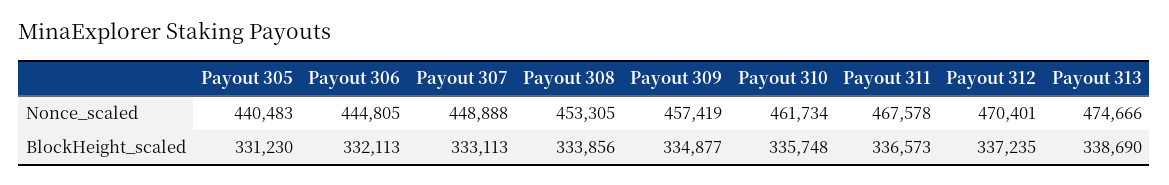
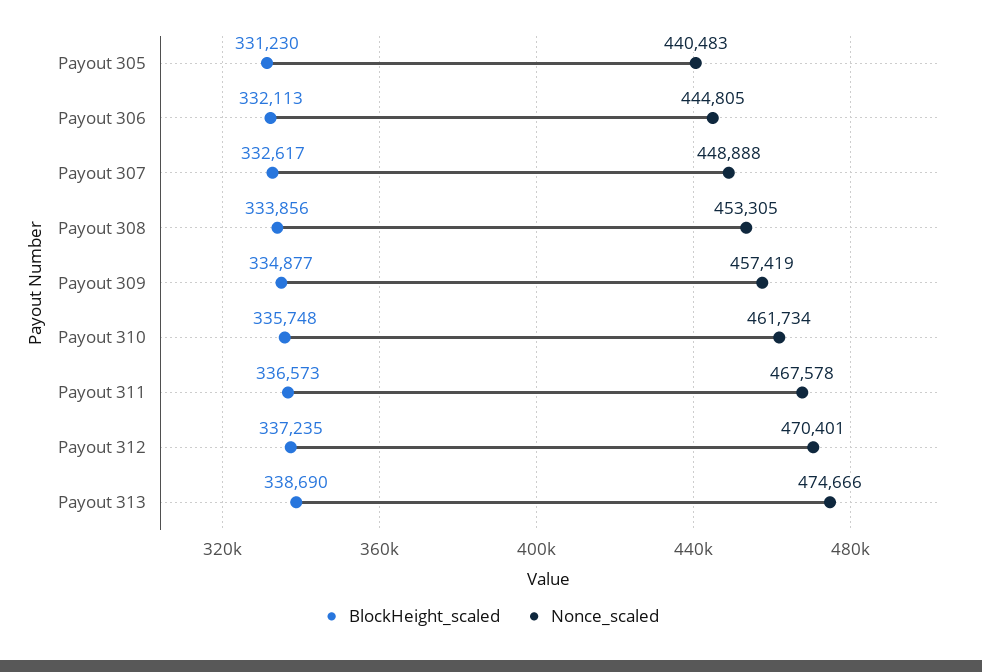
  {
    "Nonce_scaled": {
      "Payout 305": 440483,
      "Payout 306": 444805,
      "Payout 307": 448888,
      "Payout 308": 453305,
      "Payout 309": 457419,
      "Payout 310": 461734,
      "Payout 311": 467578,
      "Payout 312": 470401,
      "Payout 313": 474666
    },
    "BlockHeight_scaled": {
      "Payout 305": 331230,
      "Payout 306": 332113,
-     "Payout 307": 333113,
+     "Payout 307": 332617,
      "Payout 308": 333856,
      "Payout 309": 334877,
      "Payout 310": 335748,
      "Payout 311": 336573,
      "Payout 312": 337235,
      "Payout 313": 338690
    }
  }

